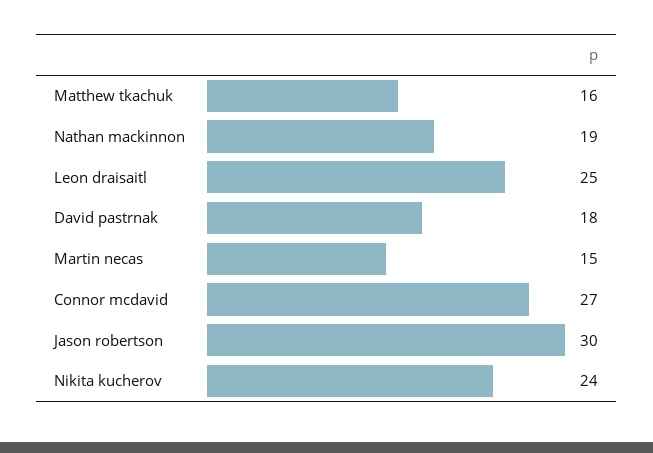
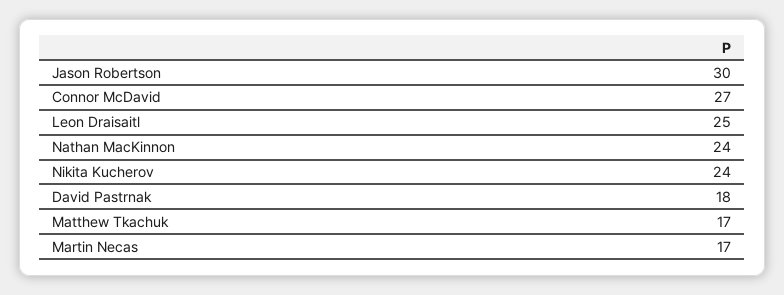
  {
-   "Matthew tkachuk": 16,
+   "Matthew tkachuk": 17,
-   "Nathan mackinnon": 19,
+   "Nathan mackinnon": 24,
    "Leon draisaitl": 25,
    "David pastrnak": 18,
-   "Martin necas": 15,
+   "Martin necas": 17,
    "Connor mcdavid": 27,
    "Jason robertson": 30,
    "Nikita kucherov": 24
  }

